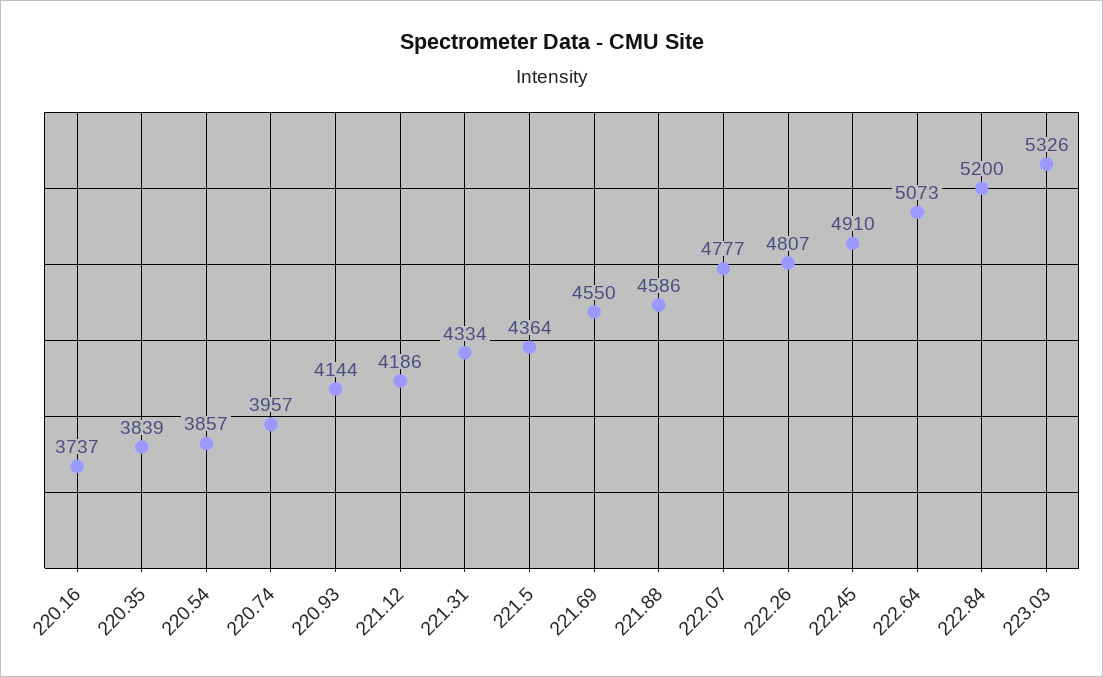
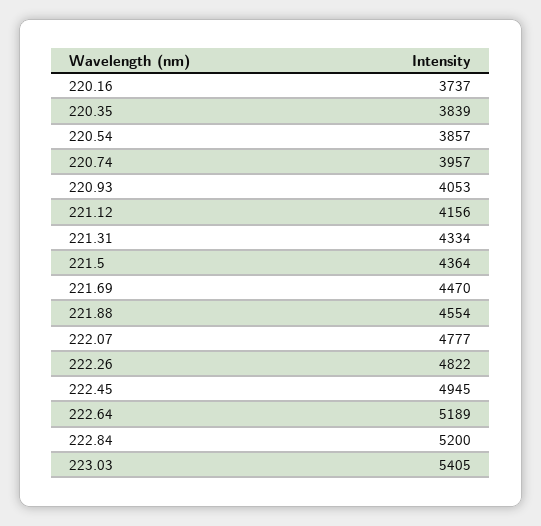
  {
    "220.16": 3737,
    "220.35": 3839,
    "220.54": 3857,
    "220.74": 3957,
-   "220.93": 4144,
+   "220.93": 4053,
-   "221.12": 4186,
+   "221.12": 4156,
    "221.31": 4334,
    "221.5": 4364,
-   "221.69": 4550,
+   "221.69": 4470,
-   "221.88": 4586,
+   "221.88": 4554,
    "222.07": 4777,
-   "222.26": 4807,
+   "222.26": 4822,
-   "222.45": 4910,
+   "222.45": 4945,
-   "222.64": 5073,
+   "222.64": 5189,
    "222.84": 5200,
-   "223.03": 5326
+   "223.03": 5405
  }

